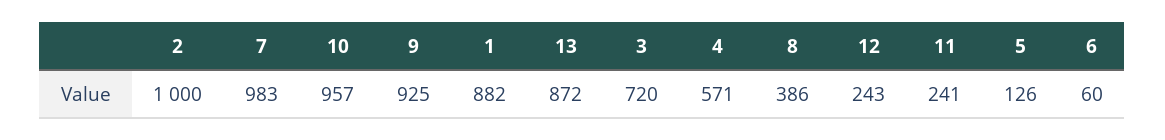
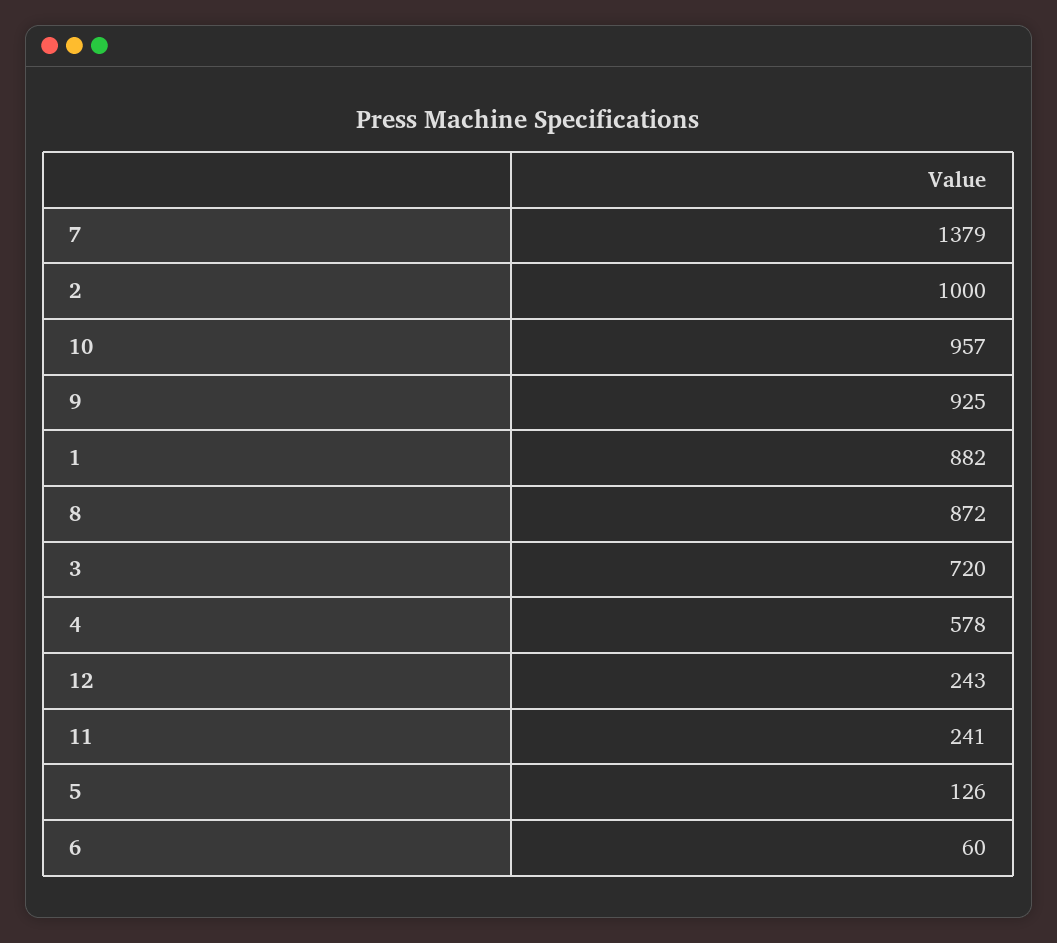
  {
    "2": 1000,
-   "7": 983,
+   "7": 1379,
    "10": 957,
    "9": 925,
    "1": 882,
-   "13": 872,
    "3": 720,
-   "4": 571,
+   "4": 578,
-   "8": 386,
+   "8": 872,
    "12": 243,
    "11": 241,
    "5": 126,
    "6": 60
  }

